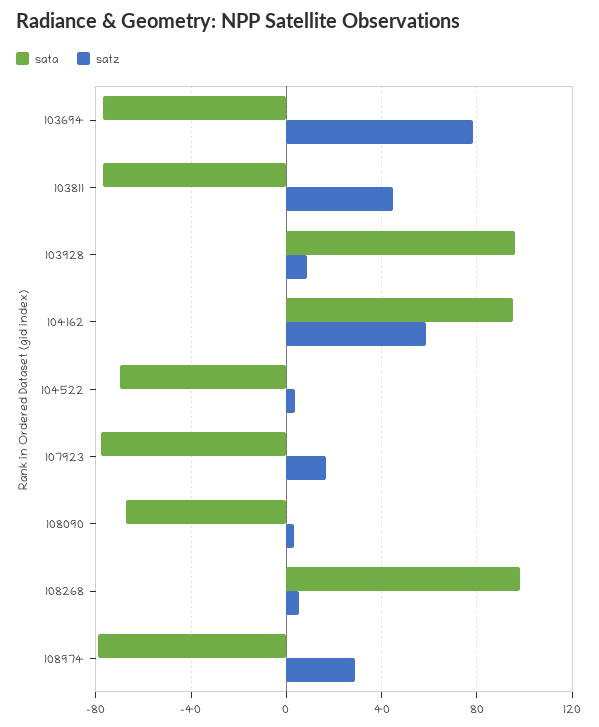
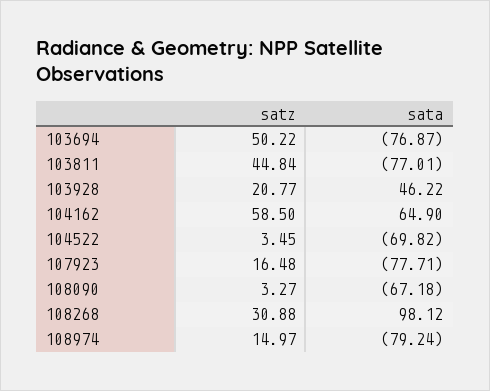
  {
    "sata": {
      "103694": -76.87,
      "103811": -77.01,
-     "103928": 95,
+     "103928": 46.22,
-     "104162": 95,
+     "104162": 64.9,
      "104522": -69.82,
      "107923": -77.71,
      "108090": -67.18,
      "108268": 98.12,
      "108974": -79.24
    },
    "satz": {
-     "103694": 80,
+     "103694": 50.22,
      "103811": 44.84,
-     "103928": 10,
+     "103928": 20.77,
      "104162": 58.5,
      "104522": 3.45,
      "107923": 16.48,
      "108090": 3.27,
-     "108268": 5,
+     "108268": 30.88,
-     "108974": 30
+     "108974": 14.97
    }
  }

